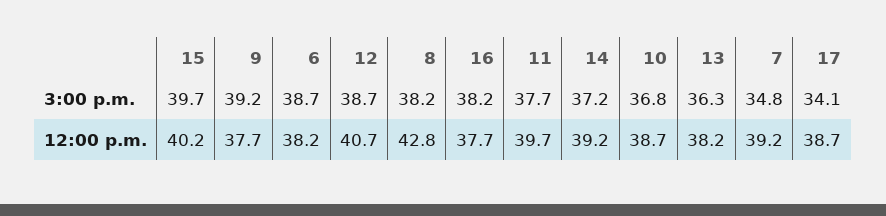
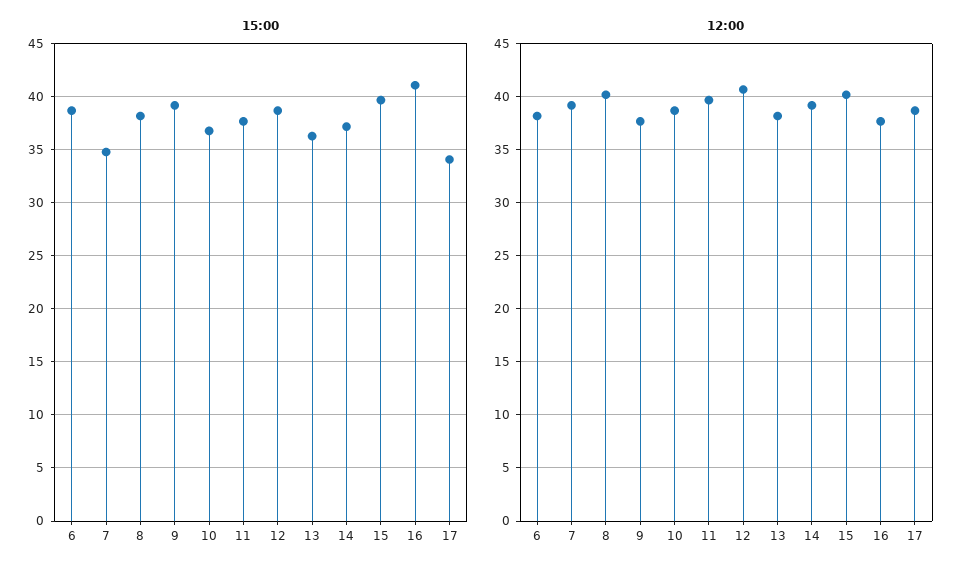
  {
    "3:00 p.m.": {
      "15": 39.7,
      "9": 39.2,
      "6": 38.7,
      "12": 38.7,
      "8": 38.2,
-     "16": 38.2,
+     "16": 41,
      "11": 37.7,
      "14": 37.2,
      "10": 36.8,
      "13": 36.3,
      "7": 34.8,
      "17": 34.1
    },
    "12:00 p.m.": {
      "15": 40.2,
      "9": 37.7,
      "6": 38.2,
      "12": 40.7,
-     "8": 42.8,
+     "8": 40,
      "16": 37.7,
      "11": 39.7,
      "14": 39.2,
      "10": 38.7,
      "13": 38.2,
      "7": 39.2,
      "17": 38.7
    }
  }

